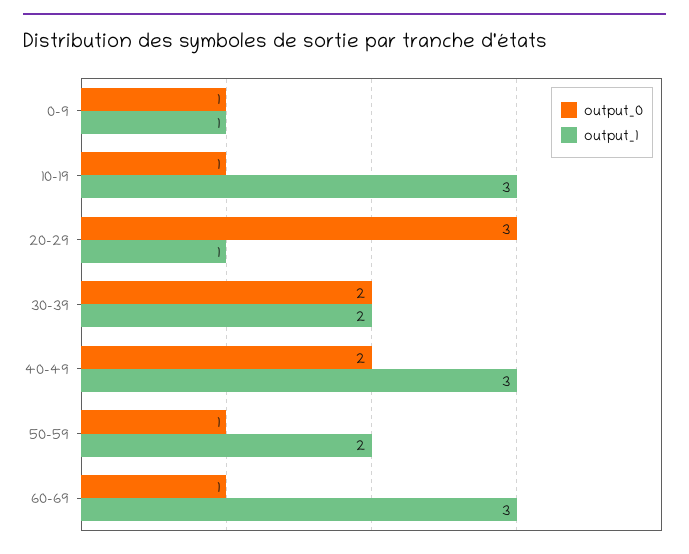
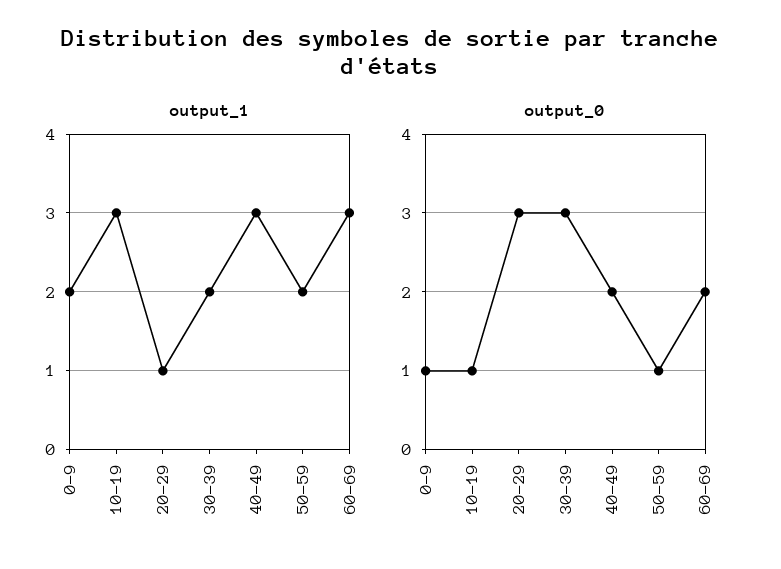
  {
    "output_0": {
      "0-9": 1,
      "10-19": 1,
      "20-29": 3,
-     "30-39": 2,
+     "30-39": 3,
      "40-49": 2,
      "50-59": 1,
-     "60-69": 1
+     "60-69": 2
    },
    "output_1": {
-     "0-9": 1,
+     "0-9": 2,
      "10-19": 3,
      "20-29": 1,
      "30-39": 2,
      "40-49": 3,
      "50-59": 2,
      "60-69": 3
    }
  }

